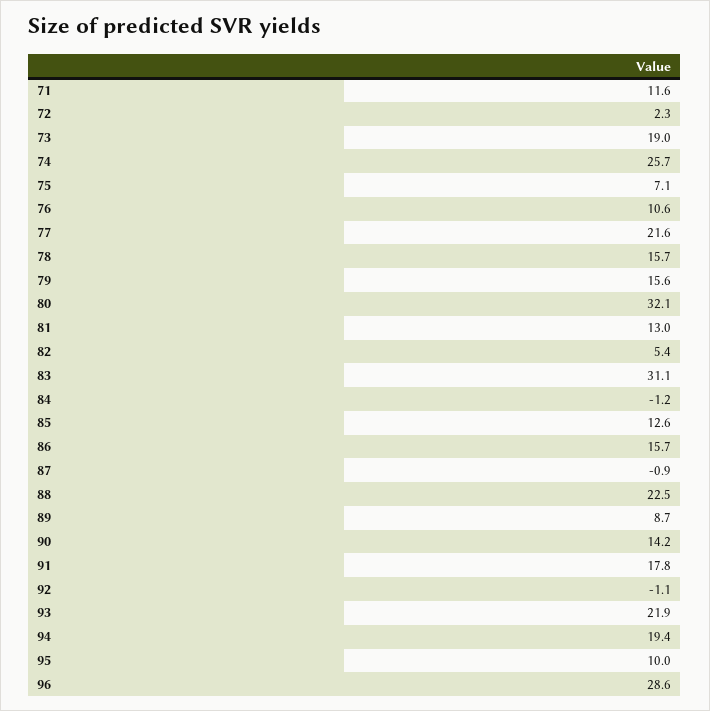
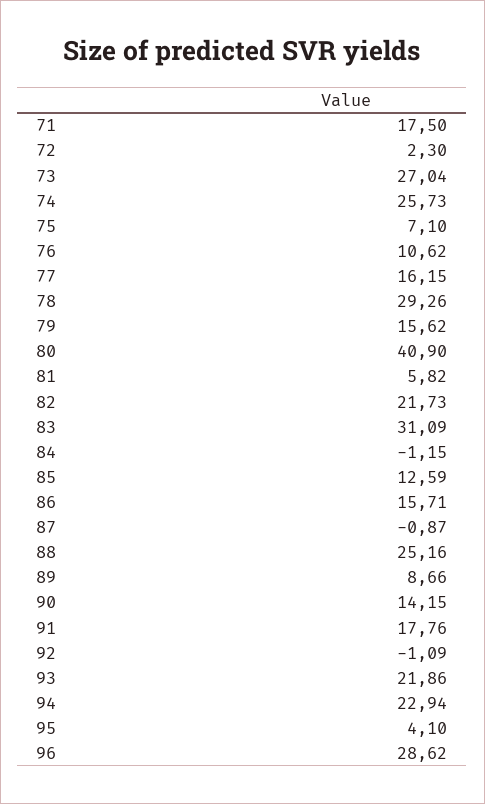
  {
-   "71": 11.6,
+   "71": 17.5,
    "72": 2.3,
-   "73": 19,
+   "73": 27.04,
    "74": 25.73,
    "75": 7.1,
    "76": 10.62,
-   "77": 21.6,
+   "77": 16.15,
-   "78": 15.7,
+   "78": 29.26,
    "79": 15.62,
-   "80": 32.1,
+   "80": 40.9,
-   "81": 13,
+   "81": 5.82,
-   "82": 5.4,
+   "82": 21.73,
    "83": 31.09,
    "84": -1.15,
    "85": 12.59,
    "86": 15.71,
    "87": -0.87,
-   "88": 22.5,
+   "88": 25.16,
    "89": 8.66,
    "90": 14.15,
    "91": 17.76,
    "92": -1.09,
    "93": 21.86,
-   "94": 19.4,
+   "94": 22.94,
-   "95": 10,
+   "95": 4.1,
    "96": 28.62
  }

